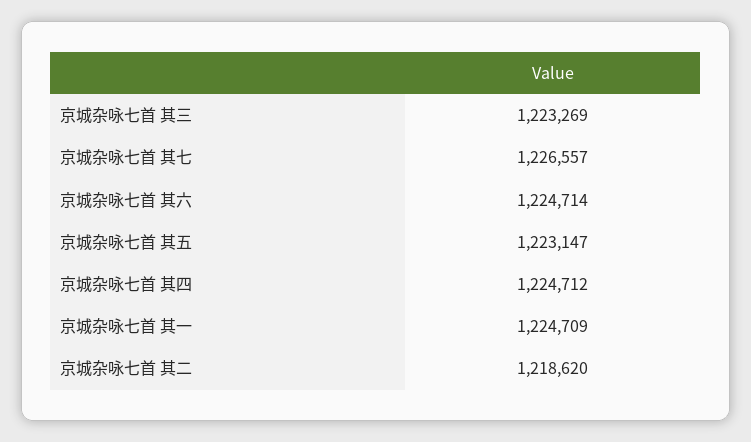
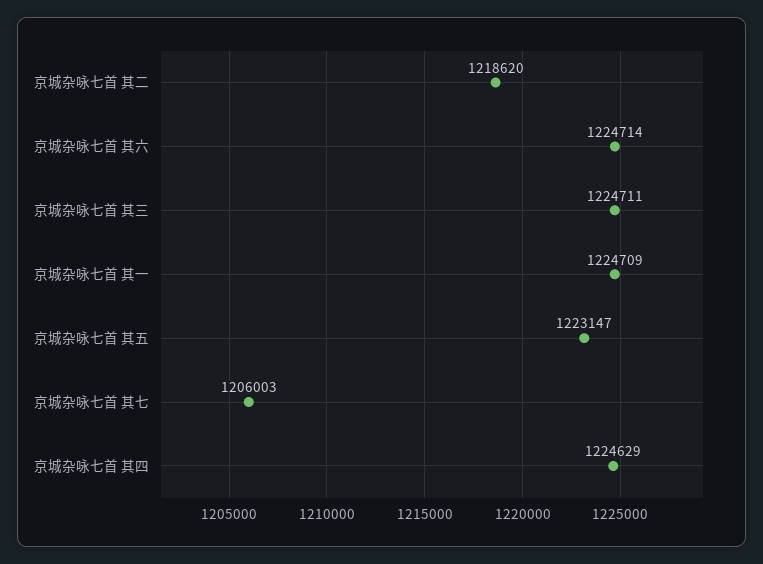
  {
-   "京城杂咏七首 其三": 1223269,
+   "京城杂咏七首 其三": 1224711,
-   "京城杂咏七首 其七": 1226557,
+   "京城杂咏七首 其七": 1206003,
    "京城杂咏七首 其六": 1224714,
    "京城杂咏七首 其五": 1223147,
-   "京城杂咏七首 其四": 1224712,
+   "京城杂咏七首 其四": 1224629,
    "京城杂咏七首 其一": 1224709,
    "京城杂咏七首 其二": 1218620
  }

